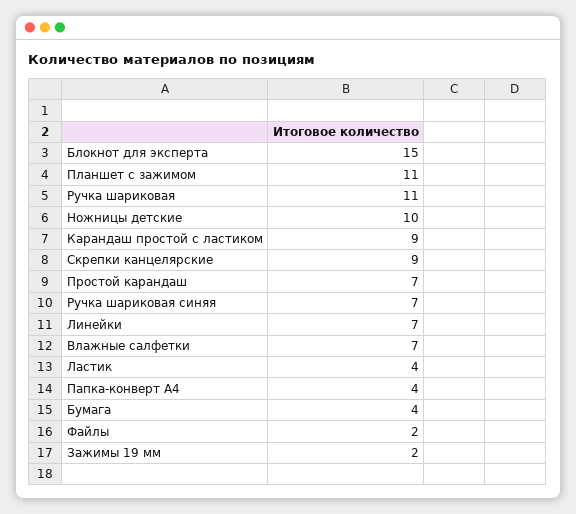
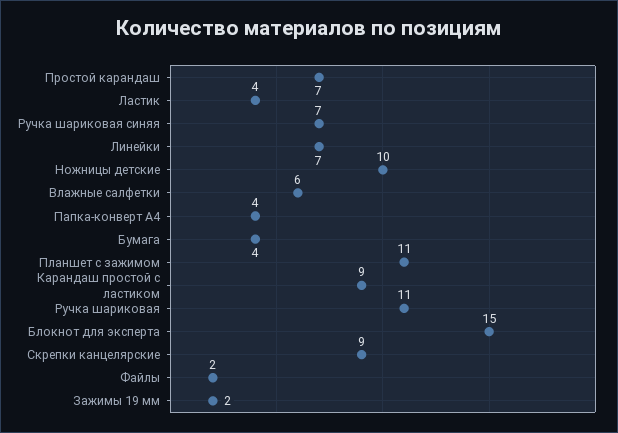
  {
    "Блокнот для эксперта": 15,
    "Планшет с зажимом": 11,
    "Ручка шариковая": 11,
    "Ножницы детские": 10,
    "Карандаш простой с ластиком": 9,
    "Скрепки канцелярские": 9,
    "Простой карандаш": 7,
    "Ручка шариковая синяя": 7,
    "Линейки": 7,
-   "Влажные салфетки": 7,
+   "Влажные салфетки": 6,
    "Ластик": 4,
    "Папка-конверт А4": 4,
    "Бумага": 4,
    "Файлы": 2,
    "Зажимы 19 мм": 2
  }

